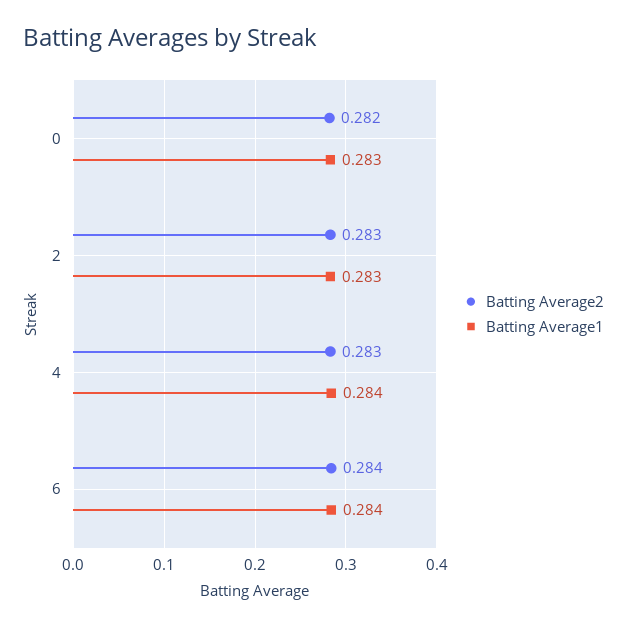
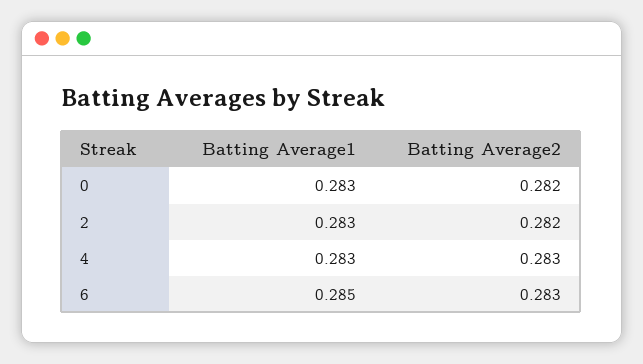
  {
    "Batting Average2": {
      "0": 0.282,
-     "2": 0.283,
+     "2": 0.282,
      "4": 0.283,
-     "6": 0.284
+     "6": 0.283
    },
    "Batting Average1": {
      "0": 0.283,
      "2": 0.283,
-     "4": 0.284,
+     "4": 0.283,
-     "6": 0.284
+     "6": 0.285
    }
  }

